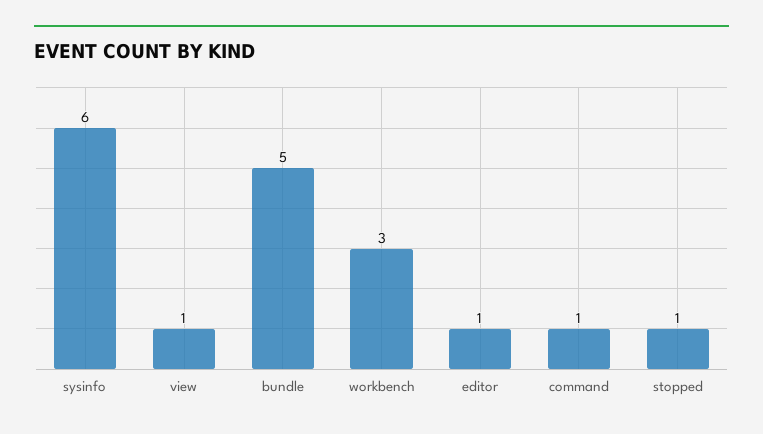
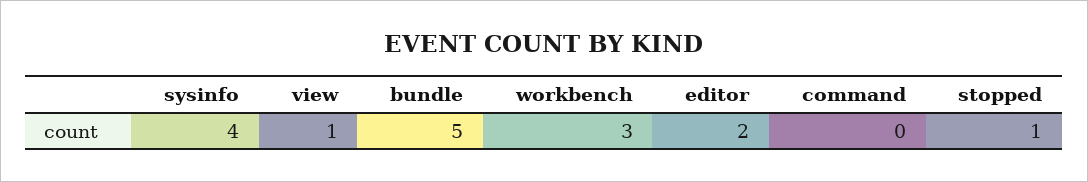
  {
-   "sysinfo": 6,
+   "sysinfo": 4,
    "view": 1,
    "bundle": 5,
    "workbench": 3,
-   "editor": 1,
+   "editor": 2,
-   "command": 1,
+   "command": 0,
    "stopped": 1
  }

